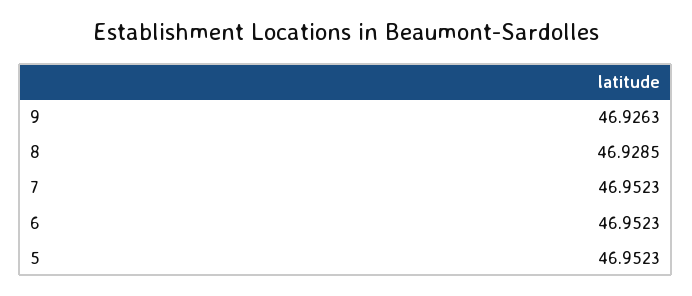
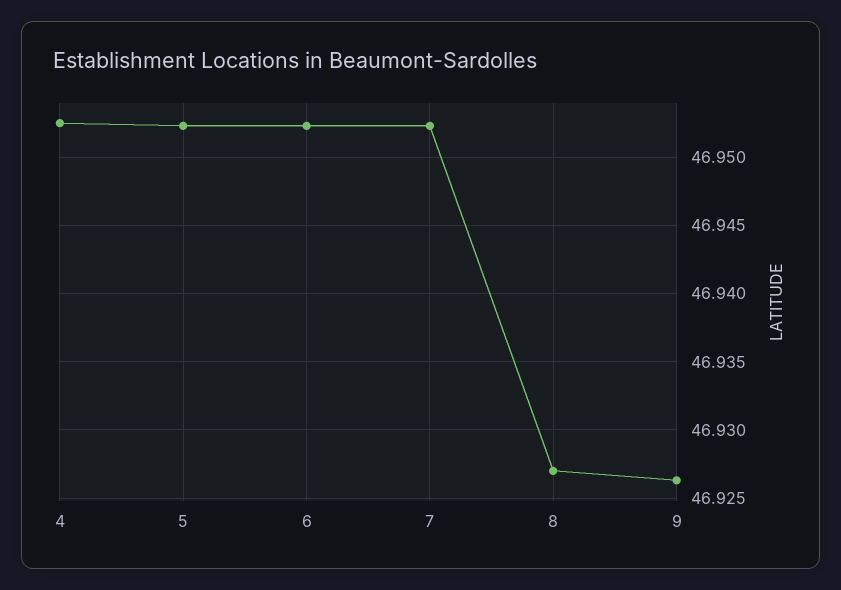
  {
    "9": 46.9263,
-   "8": 46.9285,
+   "8": 46.927,
    "7": 46.9523,
    "6": 46.9523,
-   "5": 46.9523
+   "5": 46.9523,
+   "4": 46.9525
  }

